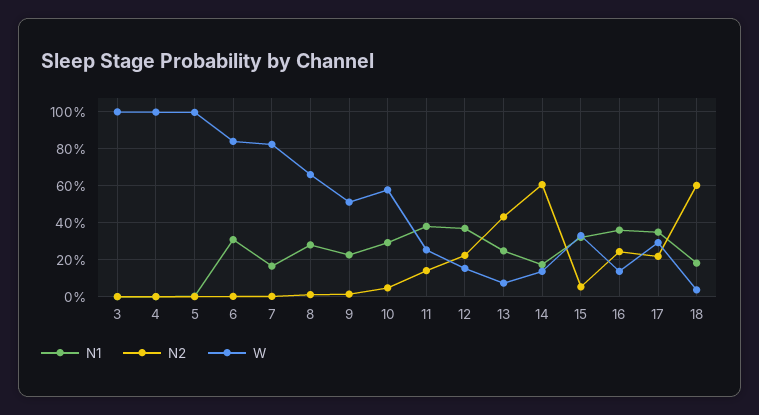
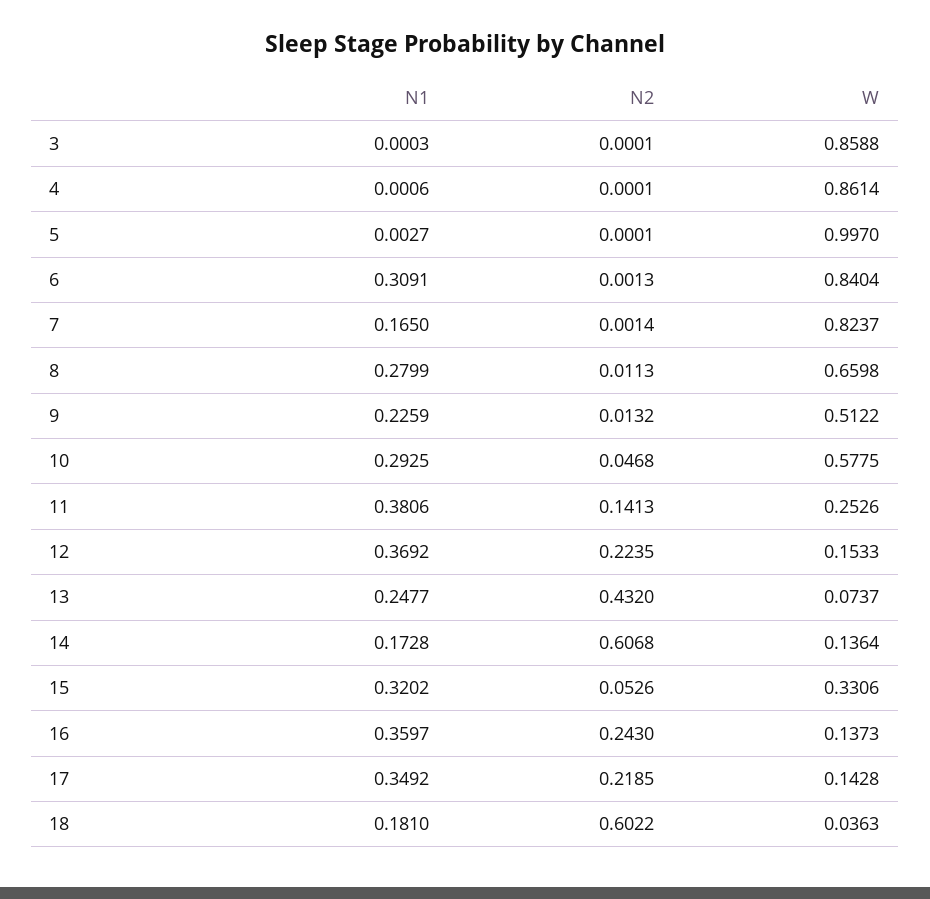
  {
    "N1": {
      "3": 0.0003,
      "4": 0.0006,
      "5": 0.0027,
      "6": 0.3091,
      "7": 0.165,
      "8": 0.2799,
      "9": 0.2259,
      "10": 0.2925,
      "11": 0.3806,
      "12": 0.3692,
      "13": 0.2477,
      "14": 0.1728,
      "15": 0.3202,
      "16": 0.3597,
      "17": 0.3492,
      "18": 0.181
    },
    "N2": {
      "3": 0.0001,
      "4": 0.0001,
      "5": 0.0001,
      "6": 0.0013,
      "7": 0.0014,
      "8": 0.0113,
      "9": 0.0132,
      "10": 0.0468,
      "11": 0.1413,
      "12": 0.2235,
      "13": 0.432,
      "14": 0.6068,
      "15": 0.0526,
      "16": 0.243,
      "17": 0.2185,
      "18": 0.6022
    },
    "W": {
-     "3": 1,
+     "3": 0.8588,
-     "4": 1,
+     "4": 0.8614,
      "5": 0.997,
      "6": 0.8404,
      "7": 0.8237,
      "8": 0.6598,
      "9": 0.5122,
      "10": 0.5775,
      "11": 0.2526,
      "12": 0.1533,
      "13": 0.0737,
      "14": 0.1364,
      "15": 0.3306,
      "16": 0.1373,
-     "17": 0.3,
+     "17": 0.1428,
      "18": 0.0363
    }
  }

